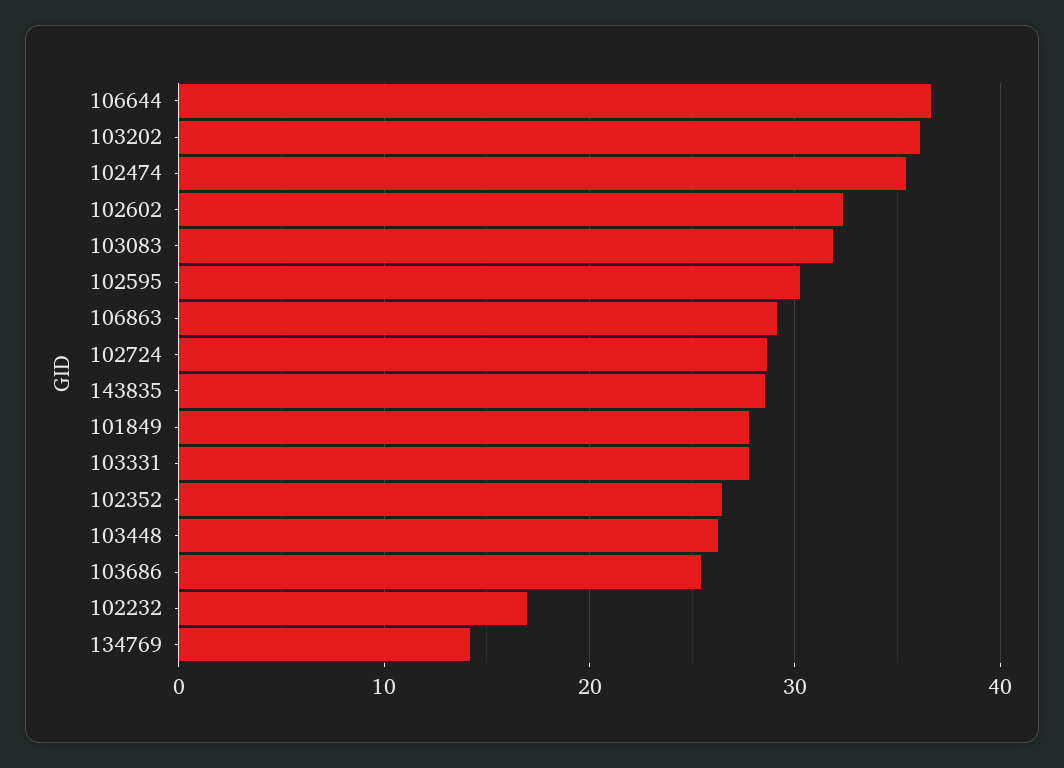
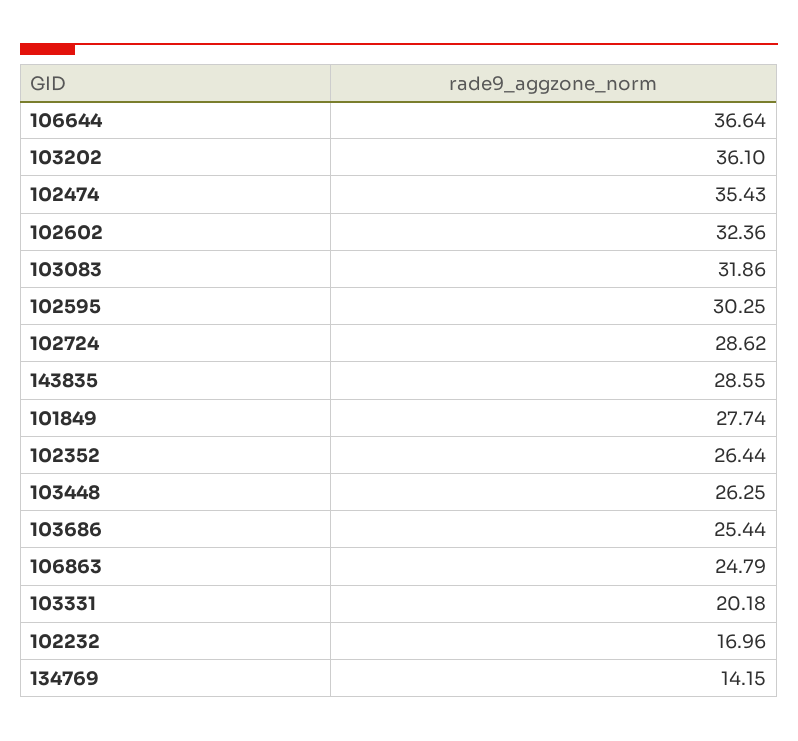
  {
    "106644": 36.64,
    "103202": 36.1,
    "102474": 35.43,
    "102602": 32.36,
    "103083": 31.86,
    "102595": 30.25,
-   "106863": 29,
+   "106863": 24.79,
    "102724": 28.62,
    "143835": 28.55,
    "101849": 27.74,
-   "103331": 28,
+   "103331": 20.18,
    "102352": 26.44,
    "103448": 26.25,
    "103686": 25.44,
    "102232": 16.96,
    "134769": 14.15
  }

